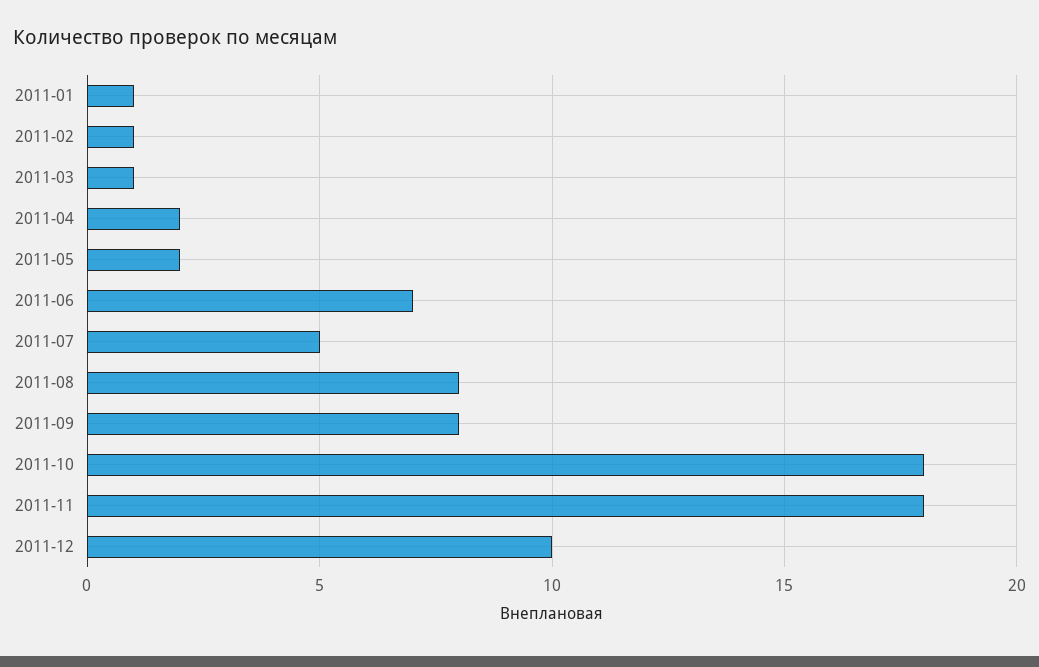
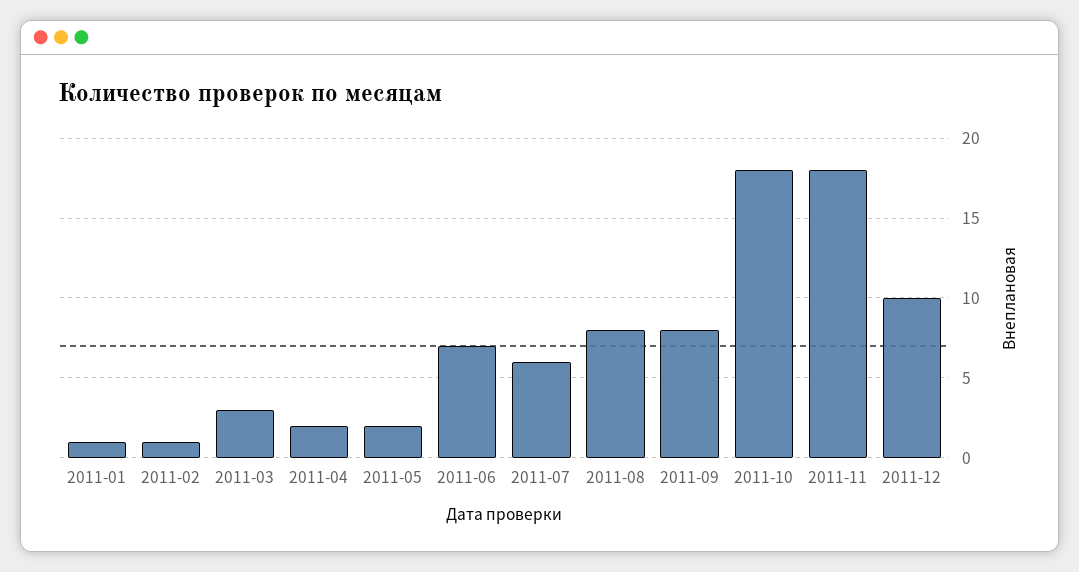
  {
    "2011-01": 1,
    "2011-02": 1,
-   "2011-03": 1,
+   "2011-03": 3,
    "2011-04": 2,
    "2011-05": 2,
    "2011-06": 7,
-   "2011-07": 5,
+   "2011-07": 6,
    "2011-08": 8,
    "2011-09": 8,
    "2011-10": 18,
    "2011-11": 18,
    "2011-12": 10
  }

